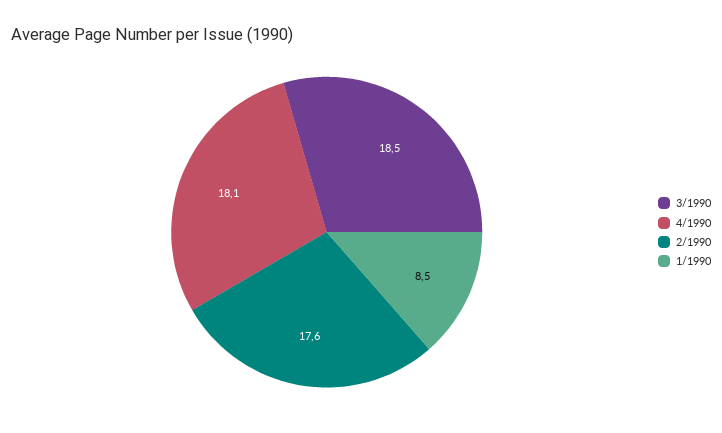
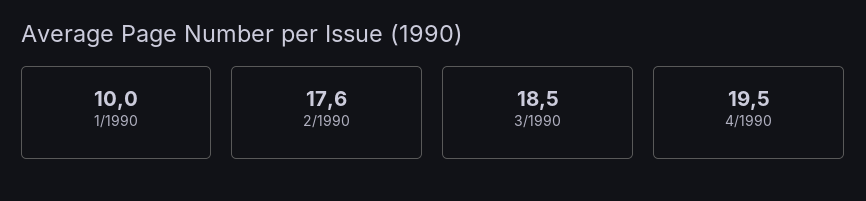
  {
    "3/1990": 18.5,
-   "4/1990": 18.1,
+   "4/1990": 19.5,
    "2/1990": 17.6,
-   "1/1990": 8.5
+   "1/1990": 10
  }

